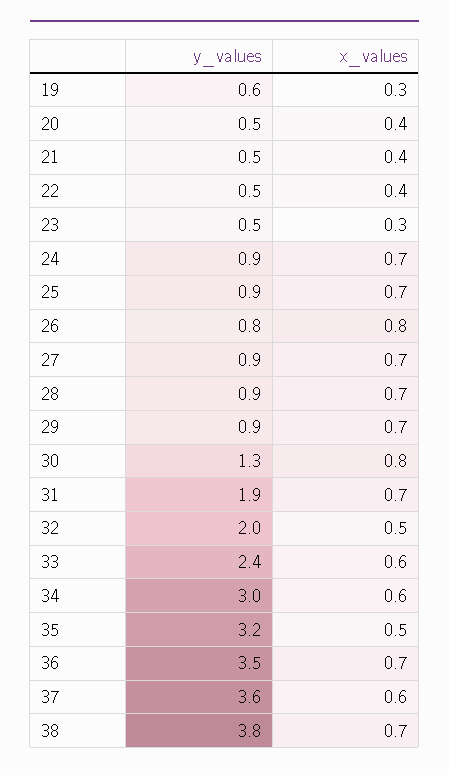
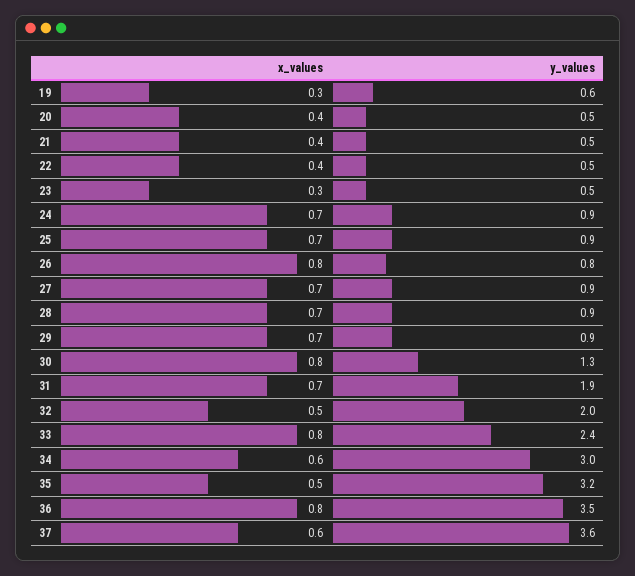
  {
    "y_values": {
      "19": 0.6,
      "20": 0.5,
      "21": 0.5,
      "22": 0.5,
      "23": 0.5,
      "24": 0.9,
      "25": 0.9,
      "26": 0.8,
      "27": 0.9,
      "28": 0.9,
      "29": 0.9,
      "30": 1.3,
      "31": 1.9,
      "32": 2,
      "33": 2.4,
      "34": 3,
      "35": 3.2,
      "36": 3.5,
-     "37": 3.6,
+     "37": 3.6
-     "38": 3.8
    },
    "x_values": {
      "19": 0.3,
      "20": 0.4,
      "21": 0.4,
      "22": 0.4,
      "23": 0.3,
      "24": 0.7,
      "25": 0.7,
      "26": 0.8,
      "27": 0.7,
      "28": 0.7,
      "29": 0.7,
      "30": 0.8,
      "31": 0.7,
      "32": 0.5,
-     "33": 0.6,
+     "33": 0.8,
      "34": 0.6,
      "35": 0.5,
-     "36": 0.7,
+     "36": 0.8,
-     "37": 0.6,
+     "37": 0.6
-     "38": 0.7
    }
  }

